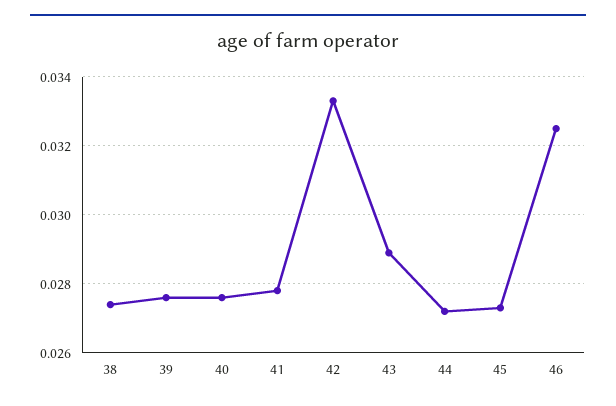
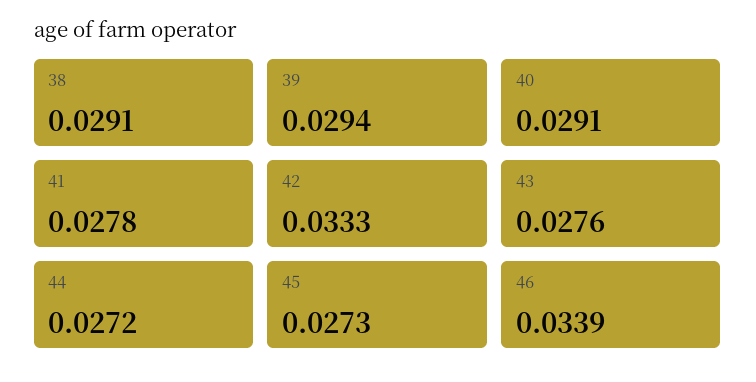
  {
-   "38": 0.0275,
+   "38": 0.0291,
-   "39": 0.0275,
+   "39": 0.0294,
-   "40": 0.0275,
+   "40": 0.0291,
    "41": 0.0278,
    "42": 0.0333,
-   "43": 0.029,
+   "43": 0.0276,
    "44": 0.0272,
    "45": 0.0273,
-   "46": 0.0325
+   "46": 0.0339
  }

